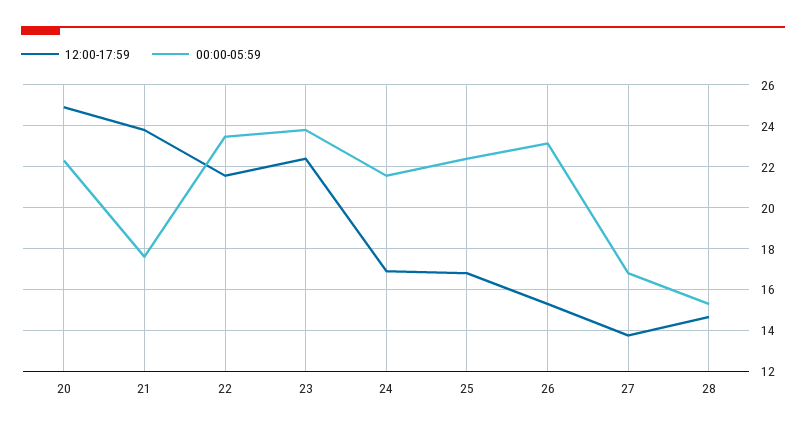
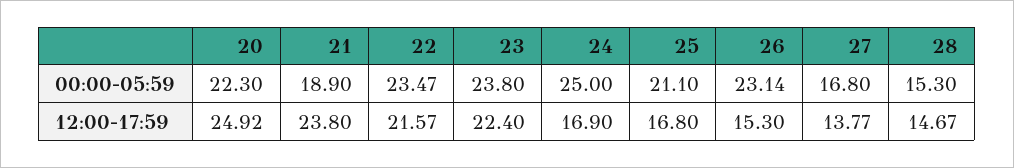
  {
    "12:00-17:59": {
      "20": 24.92,
      "21": 23.8,
      "22": 21.57,
      "23": 22.4,
      "24": 16.9,
      "25": 16.8,
      "26": 15.3,
      "27": 13.77,
      "28": 14.67
    },
    "00:00-05:59": {
      "20": 22.3,
-     "21": 17.5,
+     "21": 18.9,
      "22": 23.47,
      "23": 23.8,
-     "24": 21.5,
+     "24": 25,
-     "25": 22.5,
+     "25": 21.1,
      "26": 23.14,
      "27": 16.8,
      "28": 15.3
    }
  }

